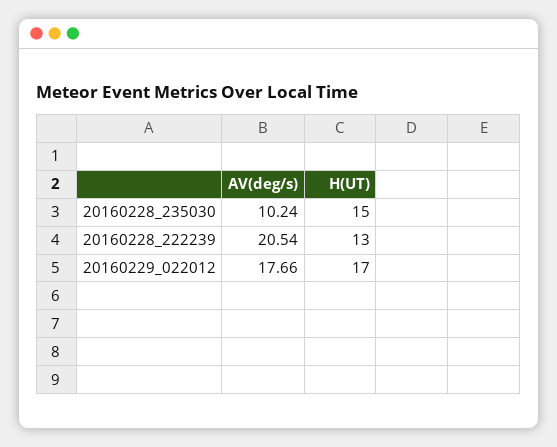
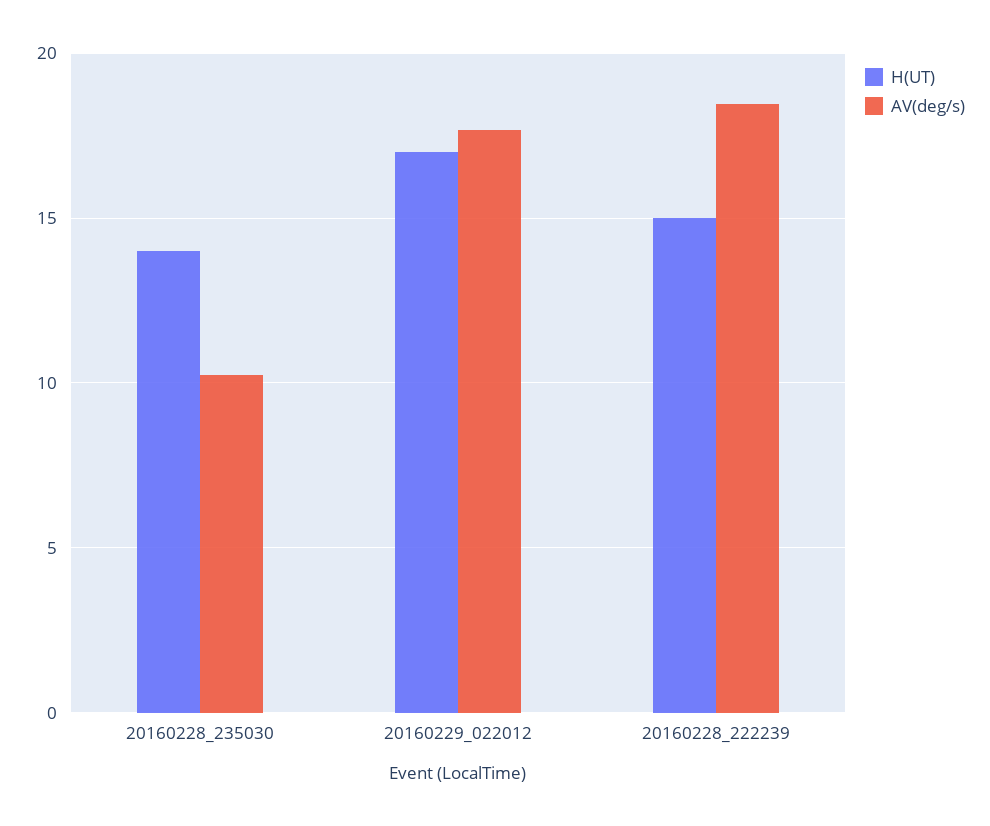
  {
    "AV(deg/s)": {
      "20160228_235030": 10.24,
-     "20160228_222239": 20.54,
+     "20160228_222239": 18.5,
      "20160229_022012": 17.66
    },
    "H(UT)": {
-     "20160228_235030": 15,
+     "20160228_235030": 14,
-     "20160228_222239": 13,
+     "20160228_222239": 15,
      "20160229_022012": 17
    }
  }

